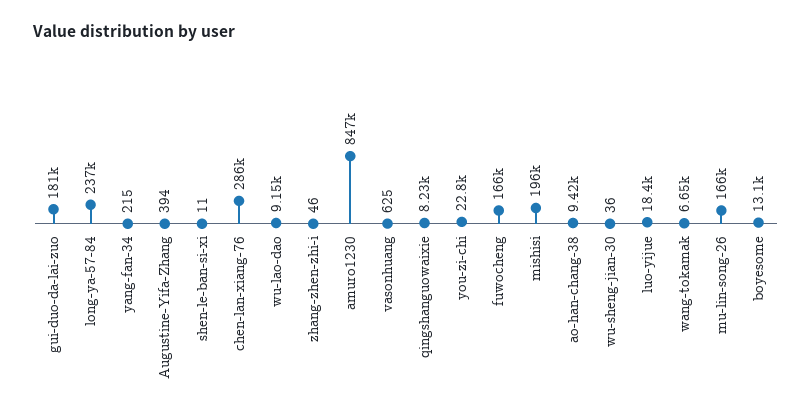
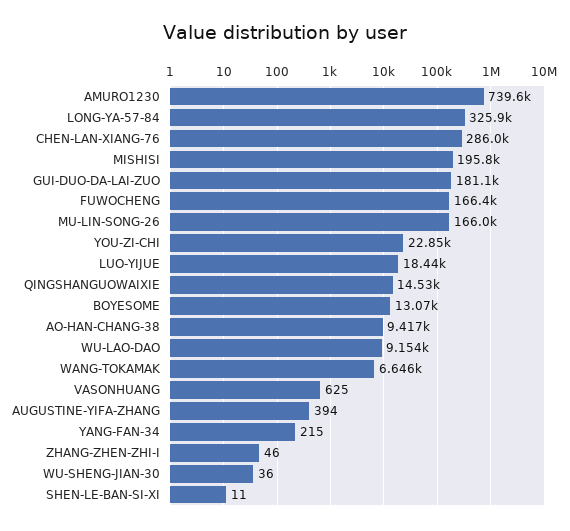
  {
    "gui-duo-da-lai-zuo": 181100,
-   "long-ya-57-84": 237000,
+   "long-ya-57-84": 325900,
    "yang-fan-34": 215,
    "Augustine-Yifa-Zhang": 394,
    "shen-le-ban-si-xi": 11,
    "chen-lan-xiang-76": 286000,
    "wu-lao-dao": 9154,
    "zhang-zhen-zhi-i": 46,
-   "amuro1230": 847000,
+   "amuro1230": 739600,
    "vasonhuang": 625,
-   "qingshanguowaixie": 8230,
+   "qingshanguowaixie": 14530,
    "you-zi-chi": 22850,
    "fuwocheng": 166400,
    "mishisi": 195800,
    "ao-han-chang-38": 9417,
    "wu-sheng-jian-30": 36,
    "luo-yijue": 18440,
    "wang-tokamak": 6646,
    "mu-lin-song-26": 166000,
    "boyesome": 13070
  }

